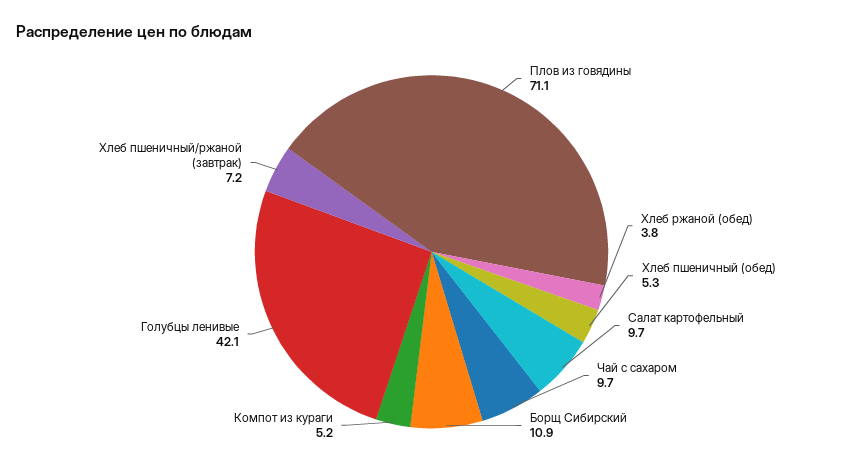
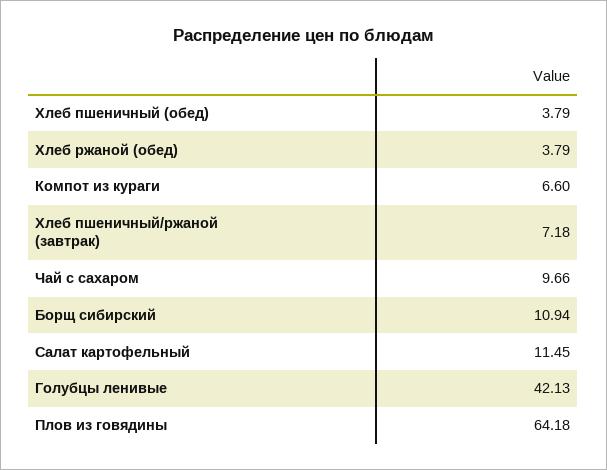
  {
-   "Плов из говядины": 71.1,
+   "Плов из говядины": 64.18,
    "Хлеб ржаной (обед)": 3.79,
-   "Хлеб пшеничный (обед)": 5.3,
+   "Хлеб пшеничный (обед)": 3.79,
-   "Салат картофельный": 9.7,
+   "Салат картофельный": 11.45,
    "Чай с сахаром": 9.66,
    "Борщ Сибирский": 10.94,
-   "Компот из кураги": 5.2,
+   "Компот из кураги": 6.6,
    "Голубцы ленивые": 42.13,
    "Хлеб пшеничный/ржаной (завтрак)": 7.18
  }

